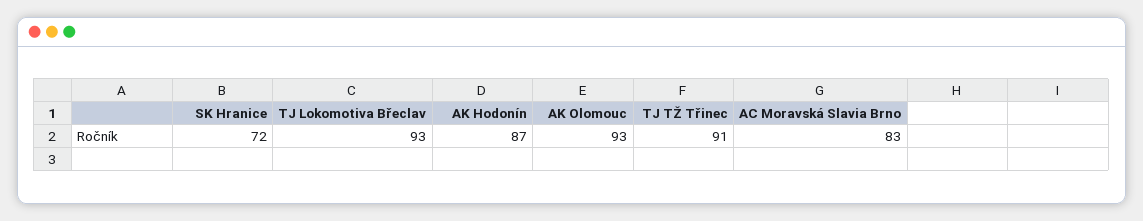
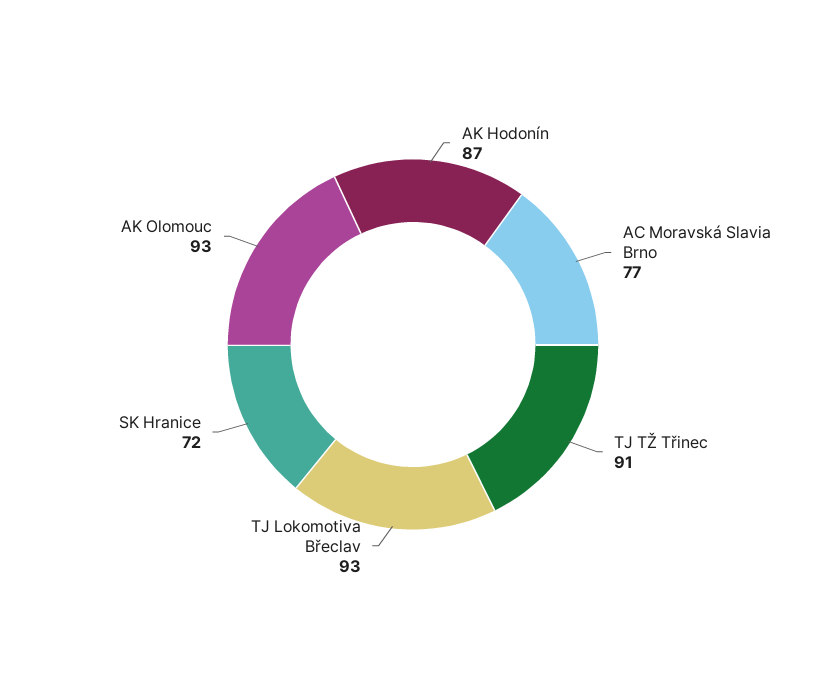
  {
    "SK Hranice": 72,
    "TJ Lokomotiva Břeclav": 93,
    "AK Hodonín": 87,
    "AK Olomouc": 93,
    "TJ TŽ Třinec": 91,
-   "AC Moravská Slavia Brno": 83
+   "AC Moravská Slavia Brno": 77
  }

